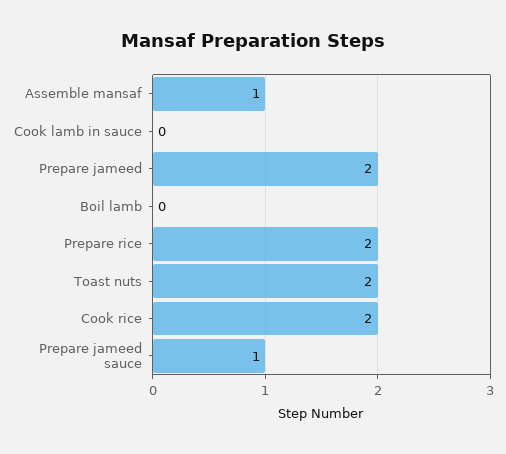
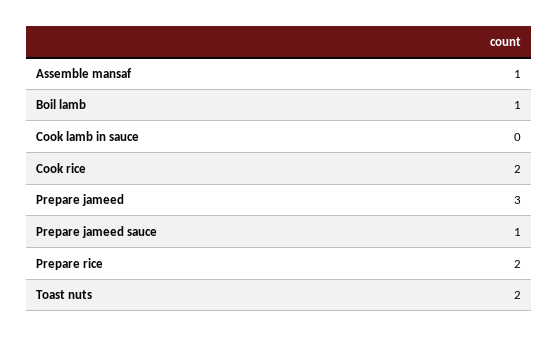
  {
    "Assemble mansaf": 1,
    "Cook lamb in sauce": 0,
-   "Prepare jameed": 2,
+   "Prepare jameed": 3,
-   "Boil lamb": 0,
+   "Boil lamb": 1,
    "Prepare rice": 2,
    "Toast nuts": 2,
    "Cook rice": 2,
    "Prepare jameed sauce": 1
  }

